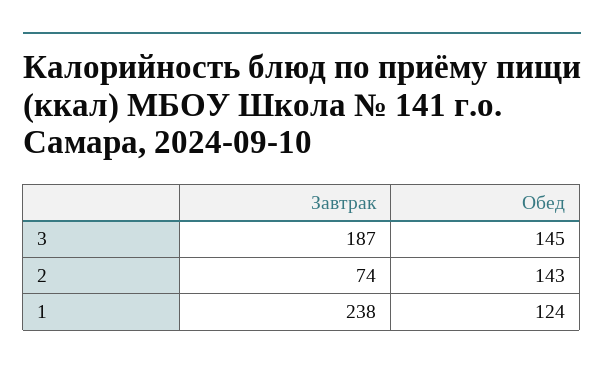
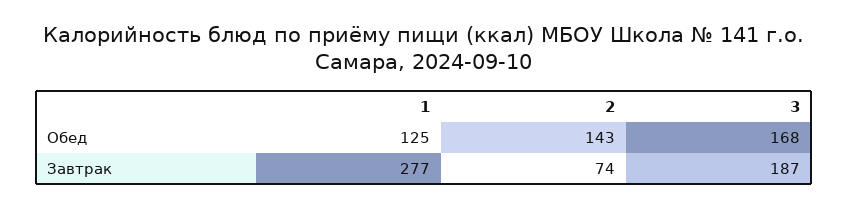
  {
    "Завтрак": {
      "3": 187,
      "2": 74,
-     "1": 238
+     "1": 277
    },
    "Обед": {
-     "3": 145,
+     "3": 168,
      "2": 143,
-     "1": 124
+     "1": 125
    }
  }

